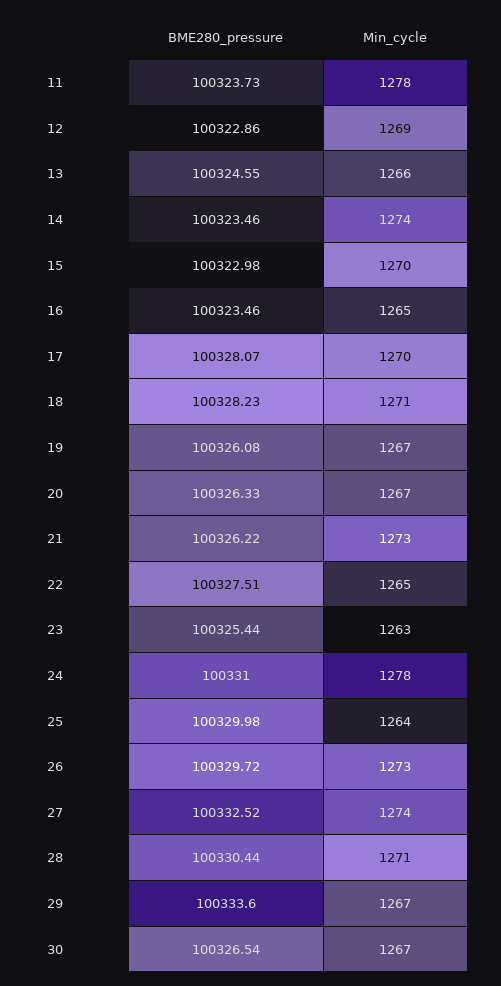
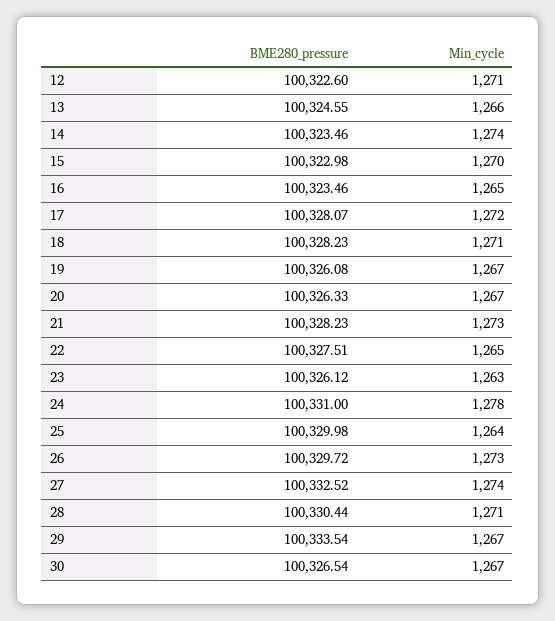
  {
    "BME280_pressure": {
-     "11": 100323.73,
-     "12": 100322.86,
+     "12": 100322.6,
      "13": 100324.55,
      "14": 100323.46,
      "15": 100322.98,
      "16": 100323.46,
      "17": 100328.07,
      "18": 100328.23,
      "19": 100326.08,
      "20": 100326.33,
-     "21": 100326.22,
+     "21": 100328.23,
      "22": 100327.51,
-     "23": 100325.44,
+     "23": 100326.12,
      "24": 100331,
      "25": 100329.98,
      "26": 100329.72,
      "27": 100332.52,
      "28": 100330.44,
-     "29": 100333.6,
+     "29": 100333.54,
      "30": 100326.54
    },
    "Min_cycle": {
-     "11": 1278,
-     "12": 1269,
+     "12": 1271,
      "13": 1266,
      "14": 1274,
      "15": 1270,
      "16": 1265,
-     "17": 1270,
+     "17": 1272,
      "18": 1271,
      "19": 1267,
      "20": 1267,
      "21": 1273,
      "22": 1265,
      "23": 1263,
      "24": 1278,
      "25": 1264,
      "26": 1273,
      "27": 1274,
      "28": 1271,
      "29": 1267,
      "30": 1267
    }
  }

